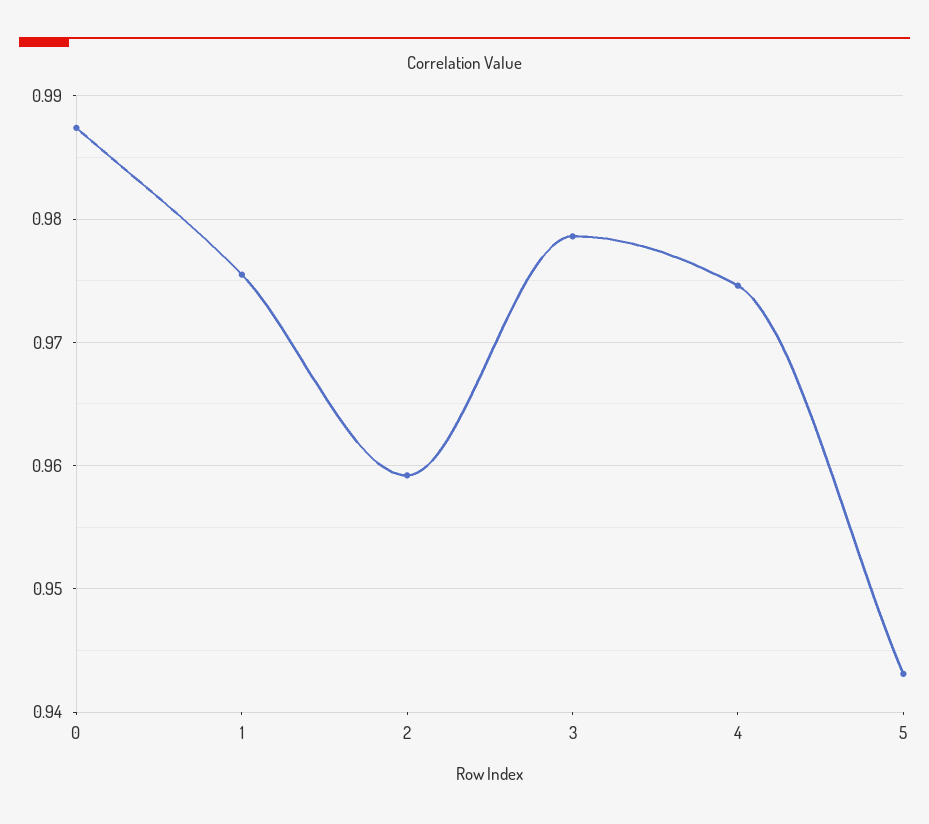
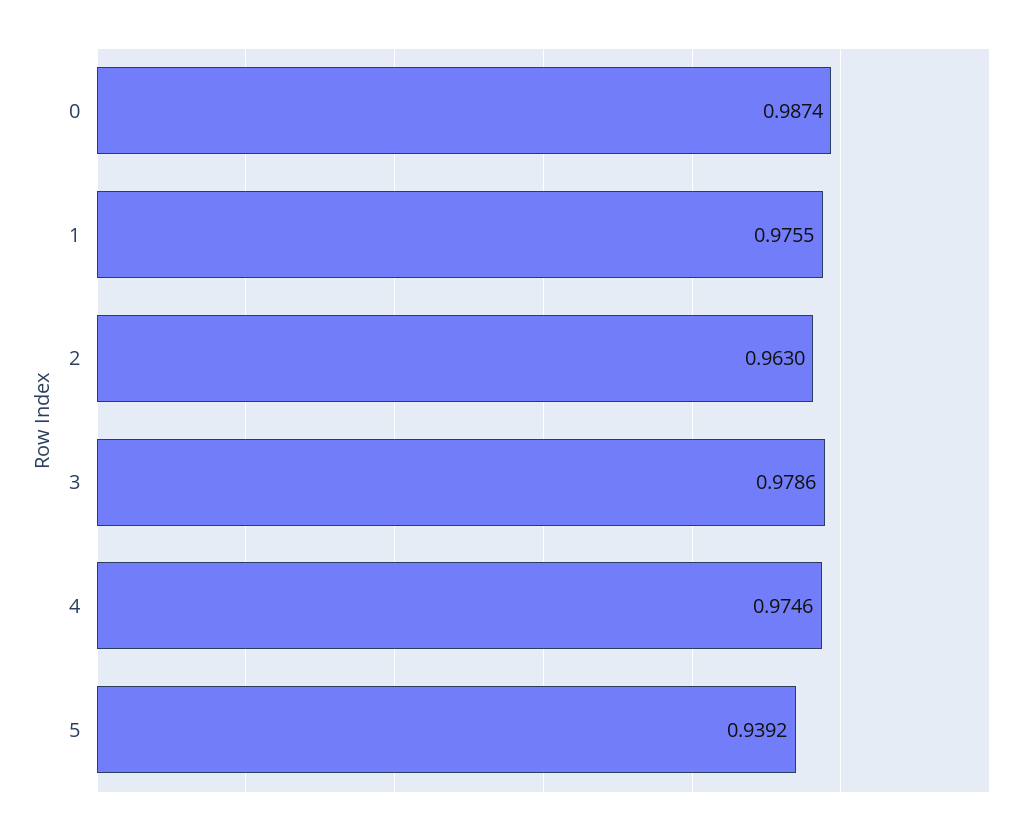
  {
    "0": 0.9874,
    "1": 0.9755,
-   "2": 0.959,
+   "2": 0.963,
    "3": 0.9786,
    "4": 0.9746,
-   "5": 0.943
+   "5": 0.9392
  }

